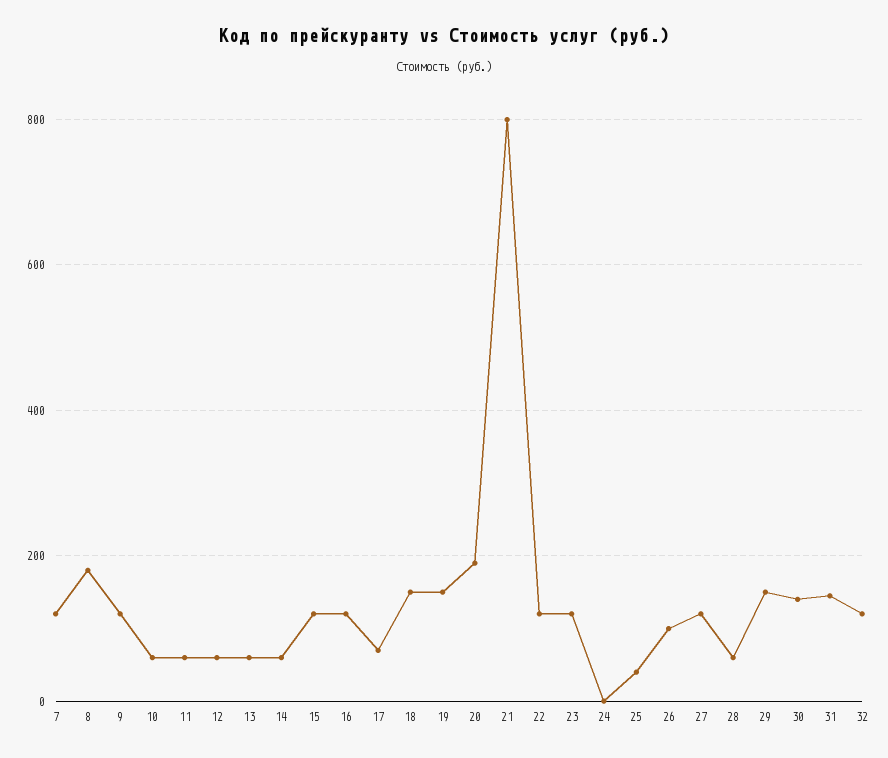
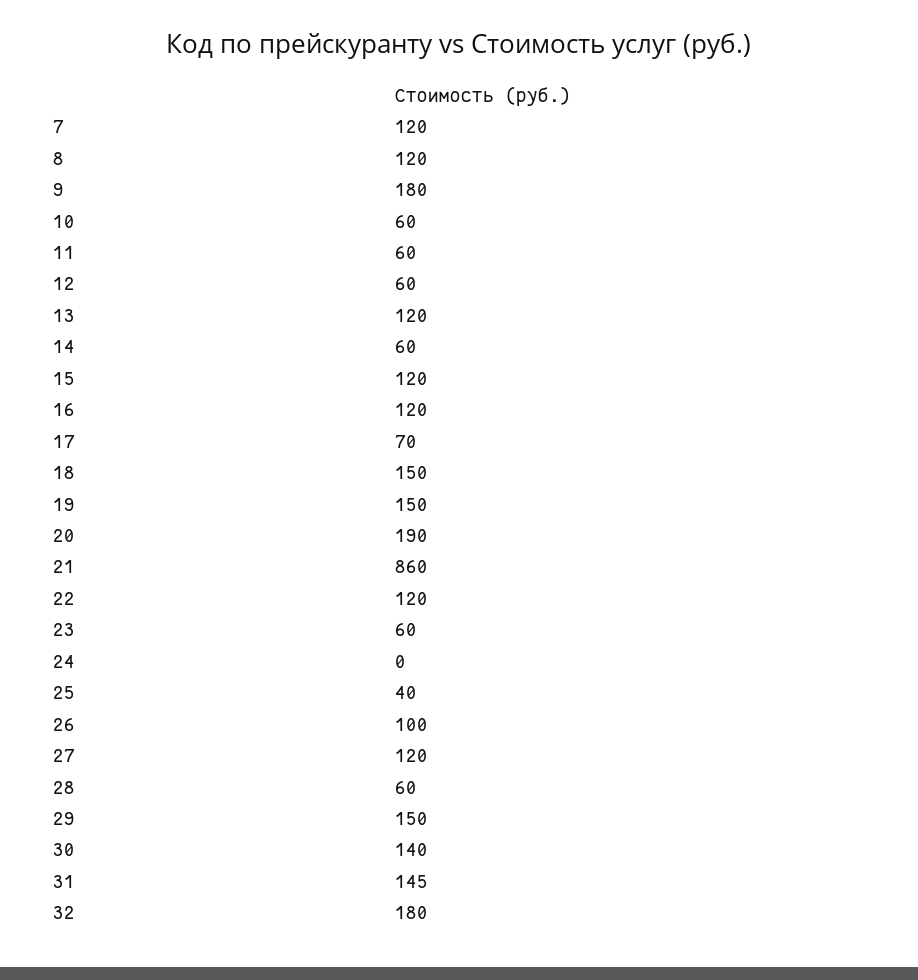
  {
    "7": 120,
-   "8": 180,
+   "8": 120,
-   "9": 120,
+   "9": 180,
    "10": 60,
    "11": 60,
    "12": 60,
-   "13": 60,
+   "13": 120,
    "14": 60,
    "15": 120,
    "16": 120,
    "17": 70,
    "18": 150,
    "19": 150,
    "20": 190,
-   "21": 800,
+   "21": 860,
    "22": 120,
-   "23": 120,
+   "23": 60,
    "24": 0,
    "25": 40,
    "26": 100,
    "27": 120,
    "28": 60,
    "29": 150,
    "30": 140,
    "31": 145,
-   "32": 120
+   "32": 180
  }

